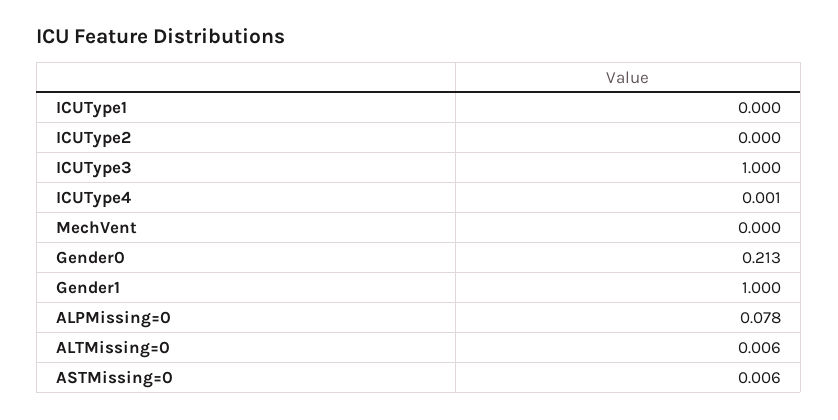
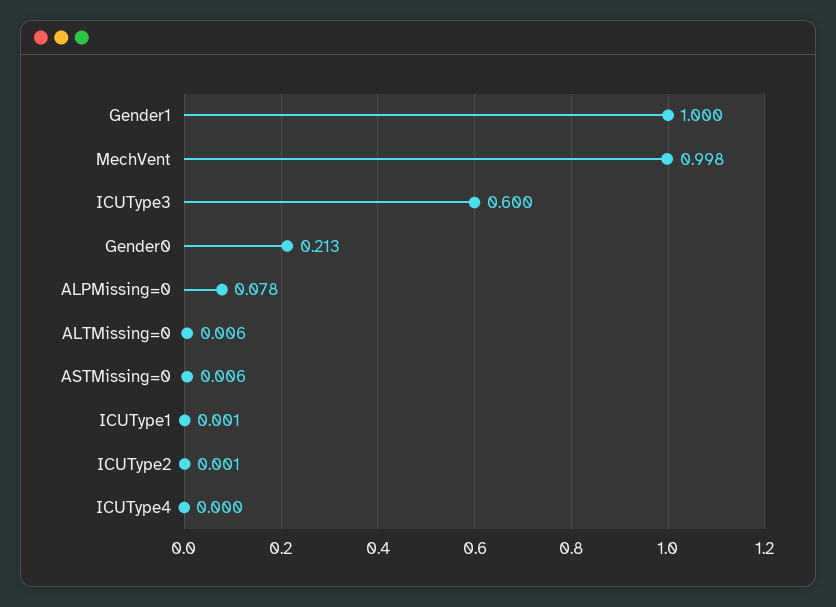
  {
-   "ICUType1": 0,
+   "ICUType1": 0.001,
-   "ICUType2": 0,
+   "ICUType2": 0.001,
-   "ICUType3": 1,
+   "ICUType3": 0.6,
-   "ICUType4": 0.001,
+   "ICUType4": 0,
-   "MechVent": 0,
+   "MechVent": 0.998,
    "Gender0": 0.213,
    "Gender1": 1,
    "ALPMissing=0": 0.078,
    "ALTMissing=0": 0.006,
    "ASTMissing=0": 0.006
  }

